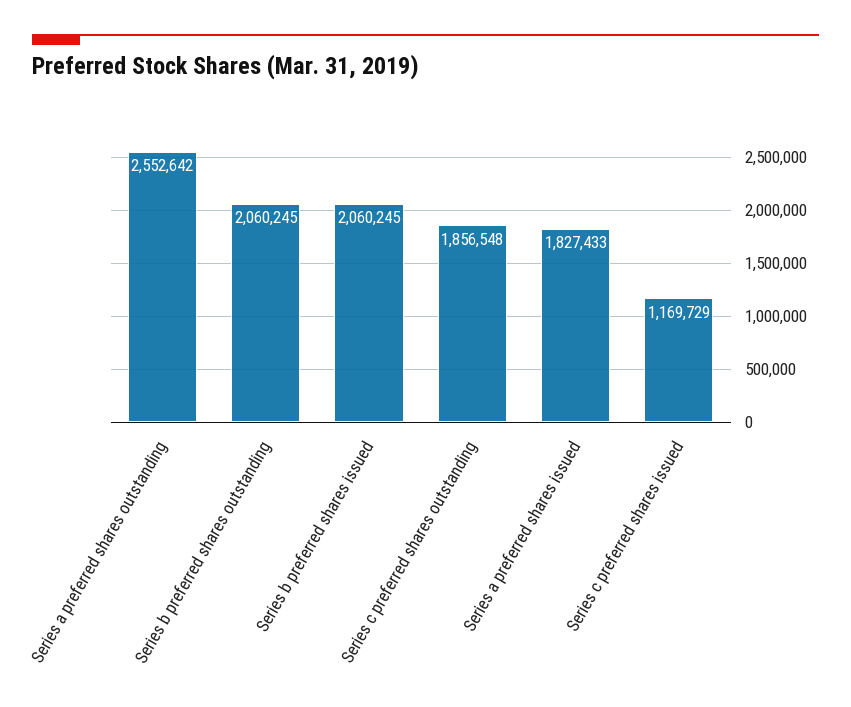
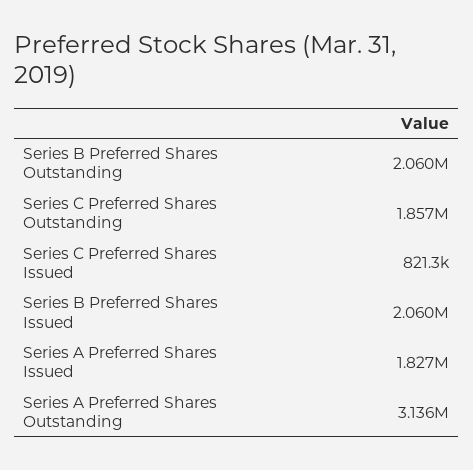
  {
-   "Series a preferred shares outstanding": 2552642,
+   "Series a preferred shares outstanding": 3136000,
    "Series b preferred shares outstanding": 2060245,
    "Series b preferred shares issued": 2060245,
    "Series c preferred shares outstanding": 1856548,
    "Series a preferred shares issued": 1827433,
-   "Series c preferred shares issued": 1169729
+   "Series c preferred shares issued": 821300
  }

